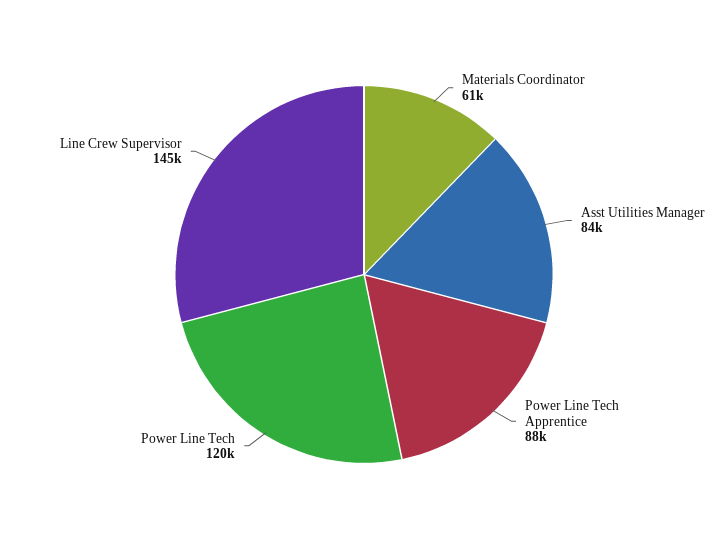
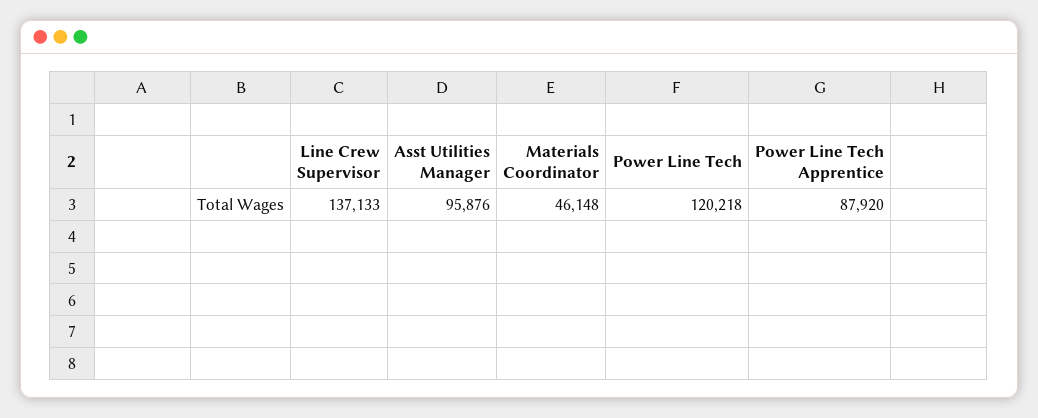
  {
-   "Materials Coordinator": 61000,
+   "Materials Coordinator": 46148,
-   "Asst Utilities Manager": 84000,
+   "Asst Utilities Manager": 95876,
    "Power Line Tech Apprentice": 87920,
    "Power Line Tech": 120218,
-   "Line Crew Supervisor": 145000
+   "Line Crew Supervisor": 137133
  }

